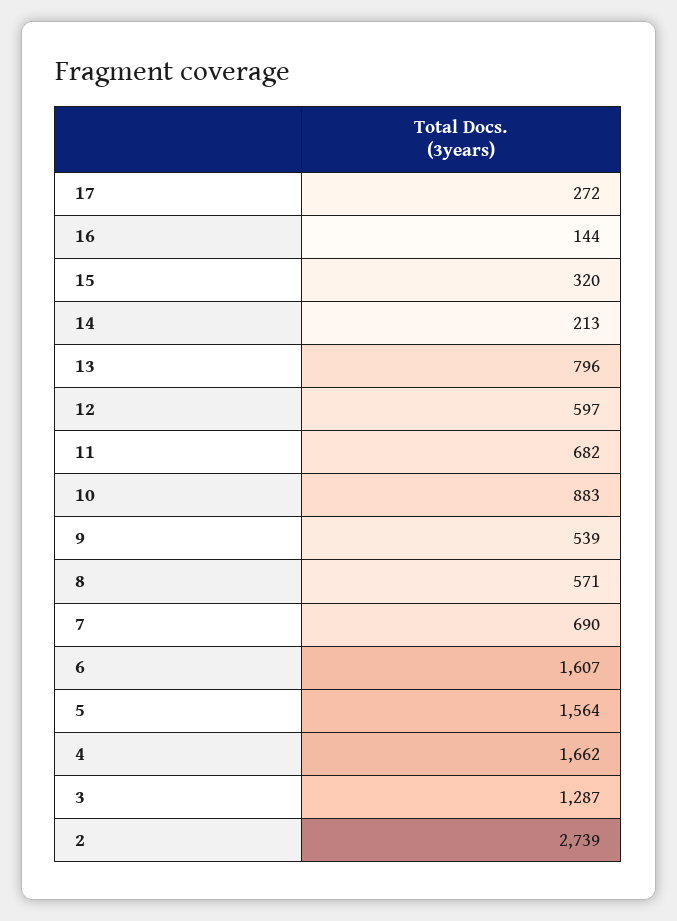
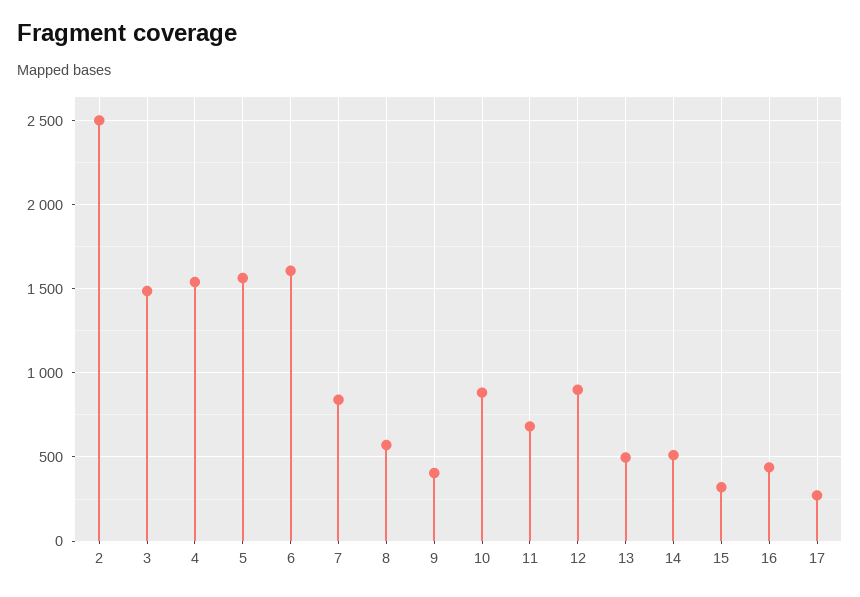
  {
    "17": 272,
-   "16": 144,
+   "16": 450,
    "15": 320,
-   "14": 213,
+   "14": 500,
-   "13": 796,
+   "13": 500,
-   "12": 597,
+   "12": 900,
    "11": 682,
    "10": 883,
-   "9": 539,
+   "9": 400,
    "8": 571,
-   "7": 690,
+   "7": 850,
    "6": 1607,
    "5": 1564,
-   "4": 1662,
+   "4": 1550,
-   "3": 1287,
+   "3": 1500,
-   "2": 2739
+   "2": 2500
  }

